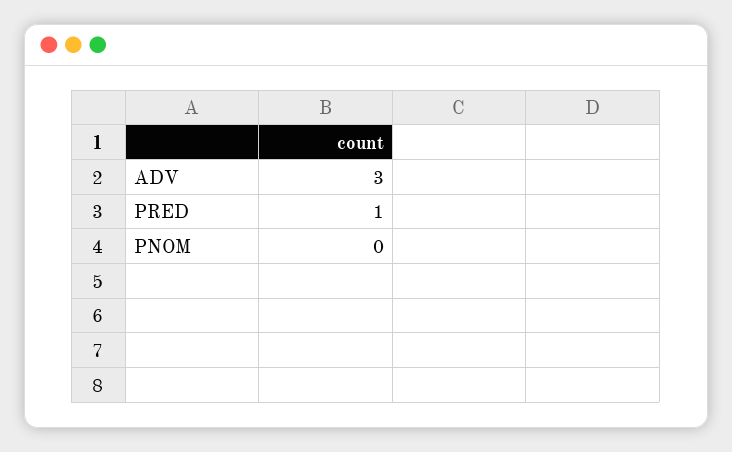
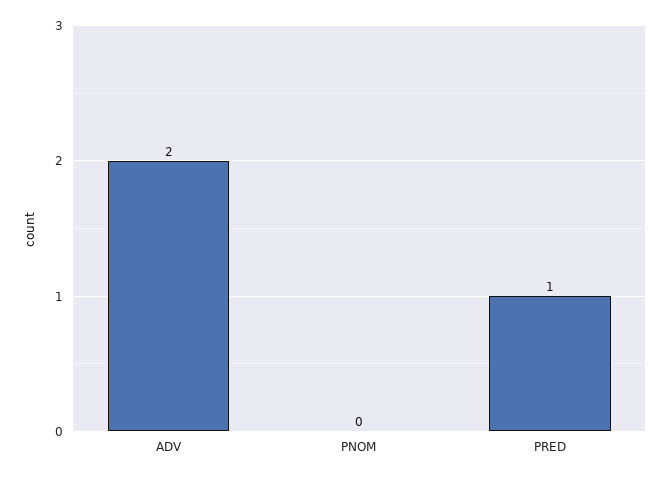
  {
-   "ADV": 3,
+   "ADV": 2,
    "PRED": 1,
    "PNOM": 0
  }

